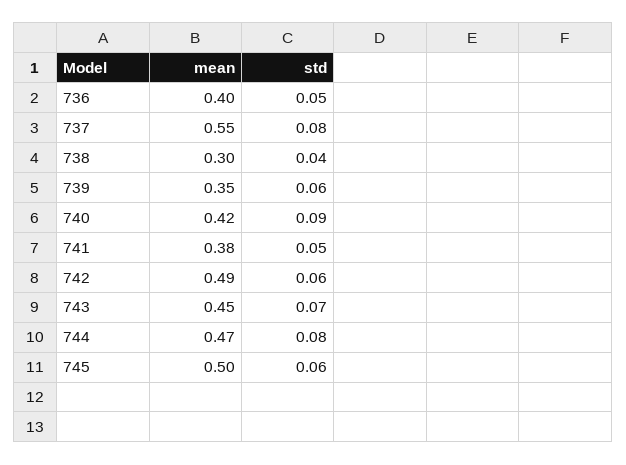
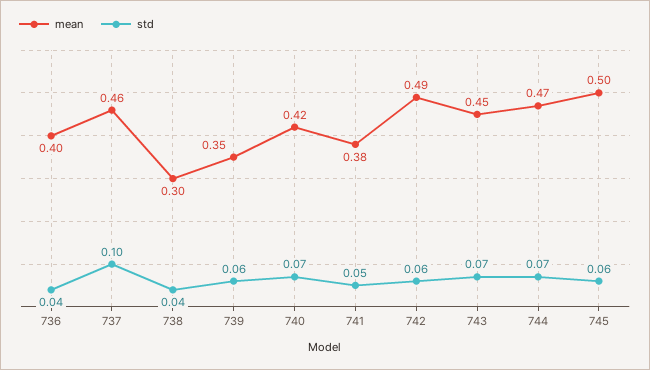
  {
    "mean": {
      "736": 0.4,
-     "737": 0.55,
+     "737": 0.46,
      "738": 0.3,
      "739": 0.35,
      "740": 0.42,
      "741": 0.38,
      "742": 0.49,
      "743": 0.45,
      "744": 0.47,
      "745": 0.5
    },
    "std": {
-     "736": 0.05,
+     "736": 0.04,
-     "737": 0.08,
+     "737": 0.1,
      "738": 0.04,
      "739": 0.06,
-     "740": 0.09,
+     "740": 0.07,
      "741": 0.05,
      "742": 0.06,
      "743": 0.07,
-     "744": 0.08,
+     "744": 0.07,
      "745": 0.06
    }
  }

